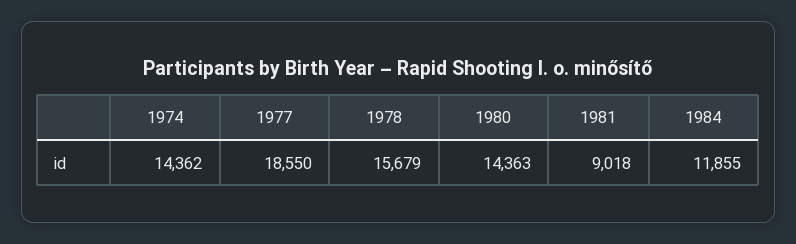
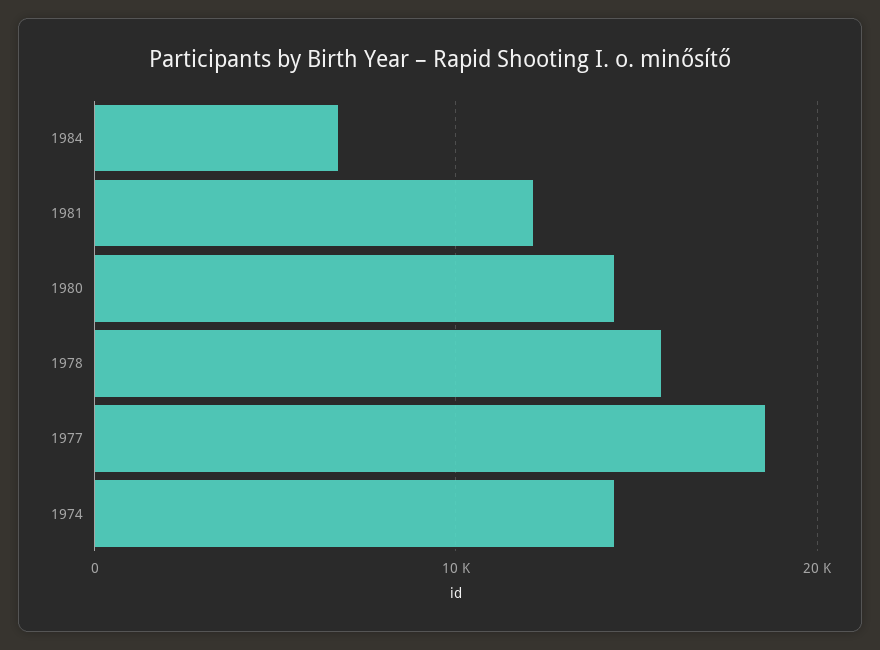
  {
    "1974": 14362,
    "1977": 18550,
    "1978": 15679,
    "1980": 14363,
-   "1981": 9018,
+   "1981": 12000,
-   "1984": 11855
+   "1984": 7000
  }

